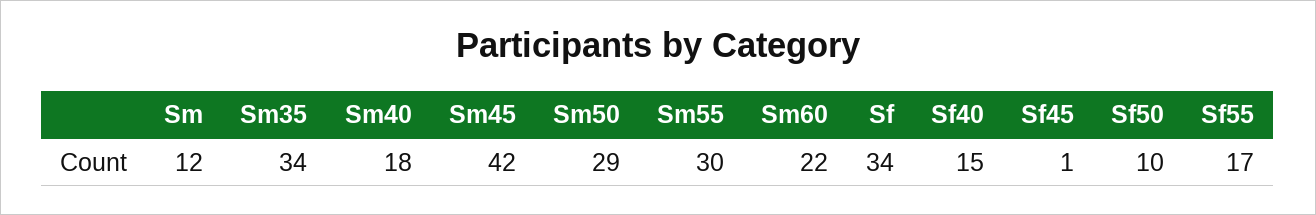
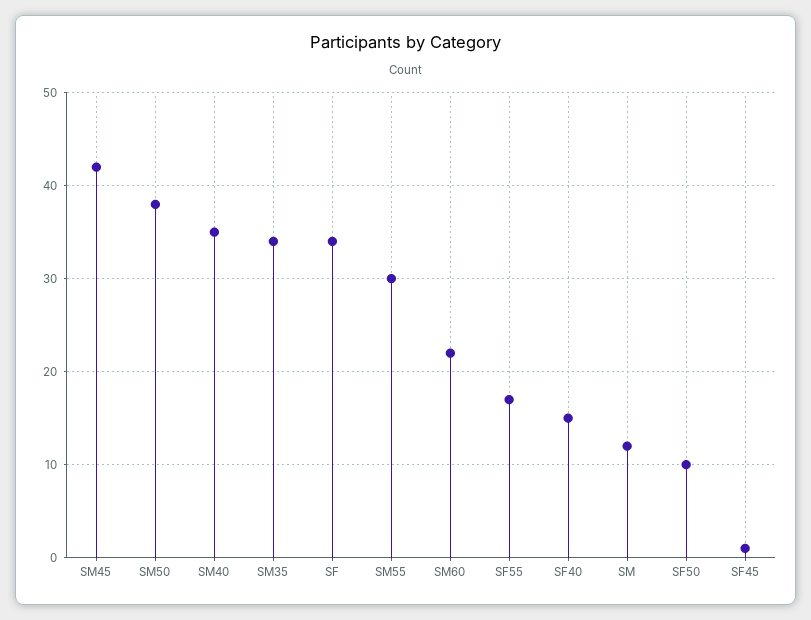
  {
    "Sm": 12,
    "Sm35": 34,
-   "Sm40": 18,
+   "Sm40": 35,
    "Sm45": 42,
-   "Sm50": 29,
+   "Sm50": 38,
    "Sm55": 30,
    "Sm60": 22,
    "Sf": 34,
    "Sf40": 15,
    "Sf45": 1,
    "Sf50": 10,
    "Sf55": 17
  }

